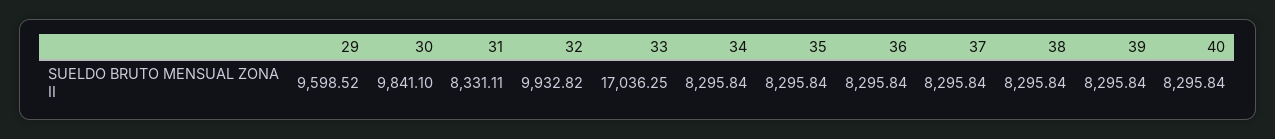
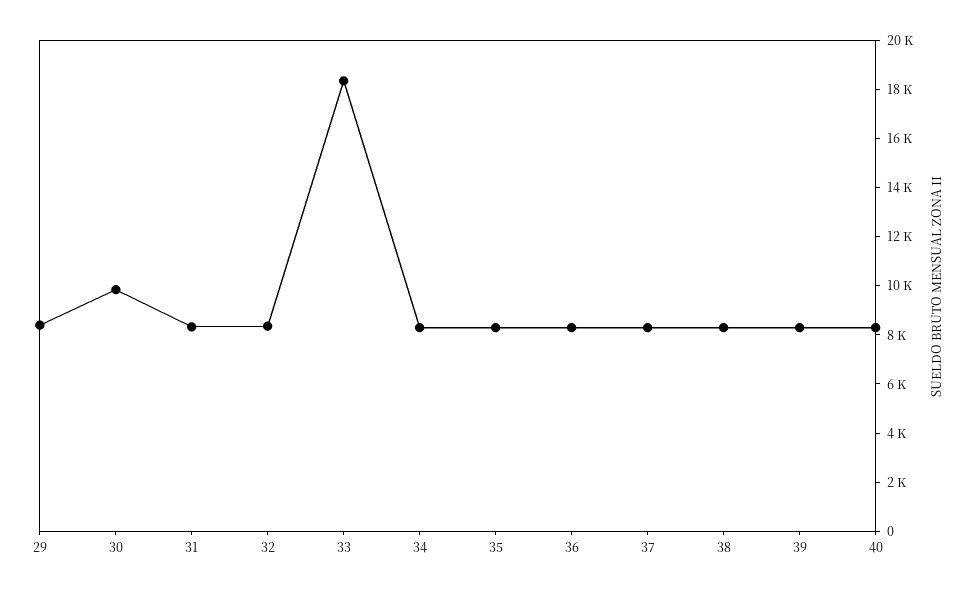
  {
-   "29": 9598.52,
+   "29": 8500,
    "30": 9841.1,
    "31": 8331.11,
-   "32": 9932.82,
+   "32": 8500,
-   "33": 17036.25,
+   "33": 18500,
    "34": 8295.84,
    "35": 8295.84,
    "36": 8295.84,
    "37": 8295.84,
    "38": 8295.84,
    "39": 8295.84,
    "40": 8295.84
  }

